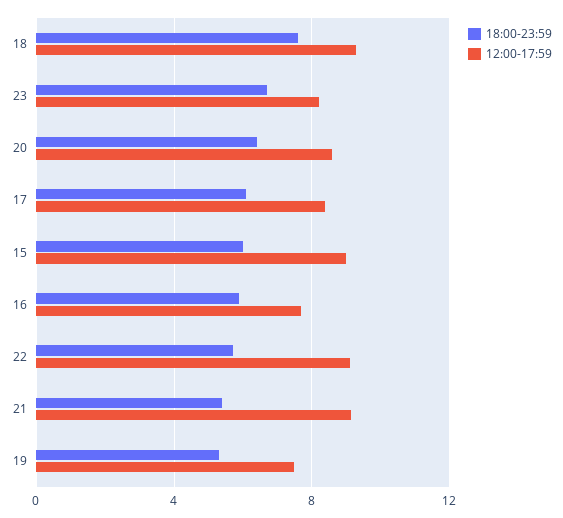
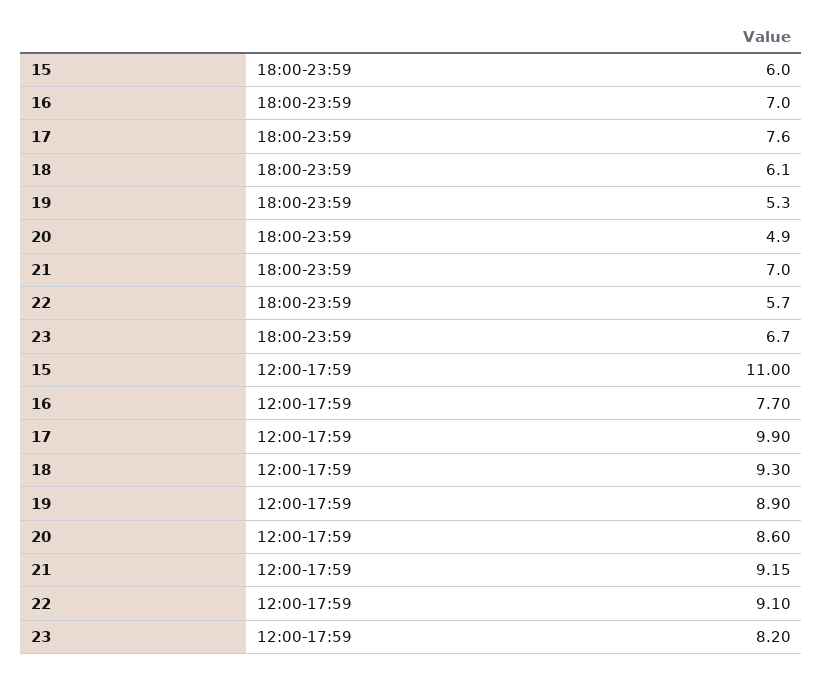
  {
    "18:00-23:59": {
-     "18": 7.5,
+     "18": 6.1,
      "23": 6.7,
-     "20": 6.5,
+     "20": 4.9,
-     "17": 6,
+     "17": 7.6,
      "15": 6,
-     "16": 6,
+     "16": 7,
      "22": 5.7,
-     "21": 5.5,
+     "21": 7,
      "19": 5.3
    },
    "12:00-17:59": {
      "18": 9.3,
      "23": 8.2,
      "20": 8.6,
-     "17": 8.5,
+     "17": 9.9,
-     "15": 9,
+     "15": 11,
      "16": 7.7,
      "22": 9.1,
      "21": 9.15,
-     "19": 7.5
+     "19": 8.9
    }
  }

